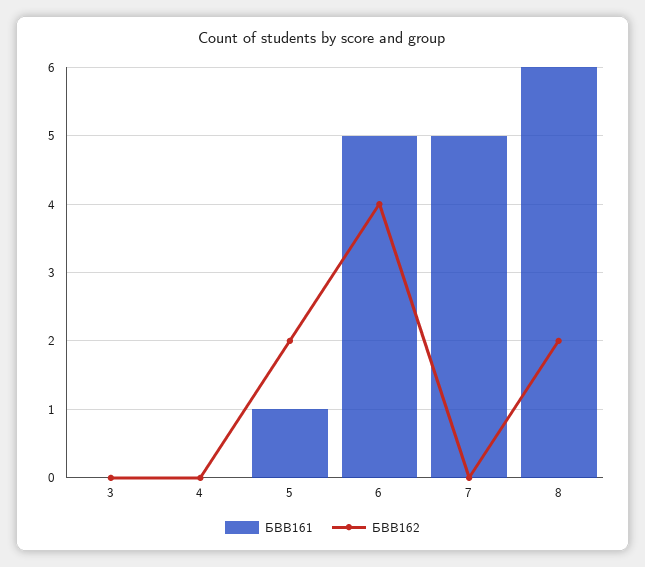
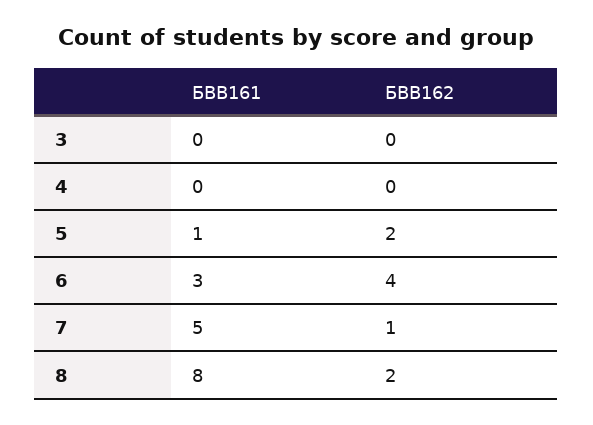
  {
    "БВВ161": {
      "3": 0,
      "4": 0,
      "5": 1,
-     "6": 5,
+     "6": 3,
      "7": 5,
-     "8": 6
+     "8": 8
    },
    "БВВ162": {
      "3": 0,
      "4": 0,
      "5": 2,
      "6": 4,
-     "7": 0,
+     "7": 1,
      "8": 2
    }
  }

